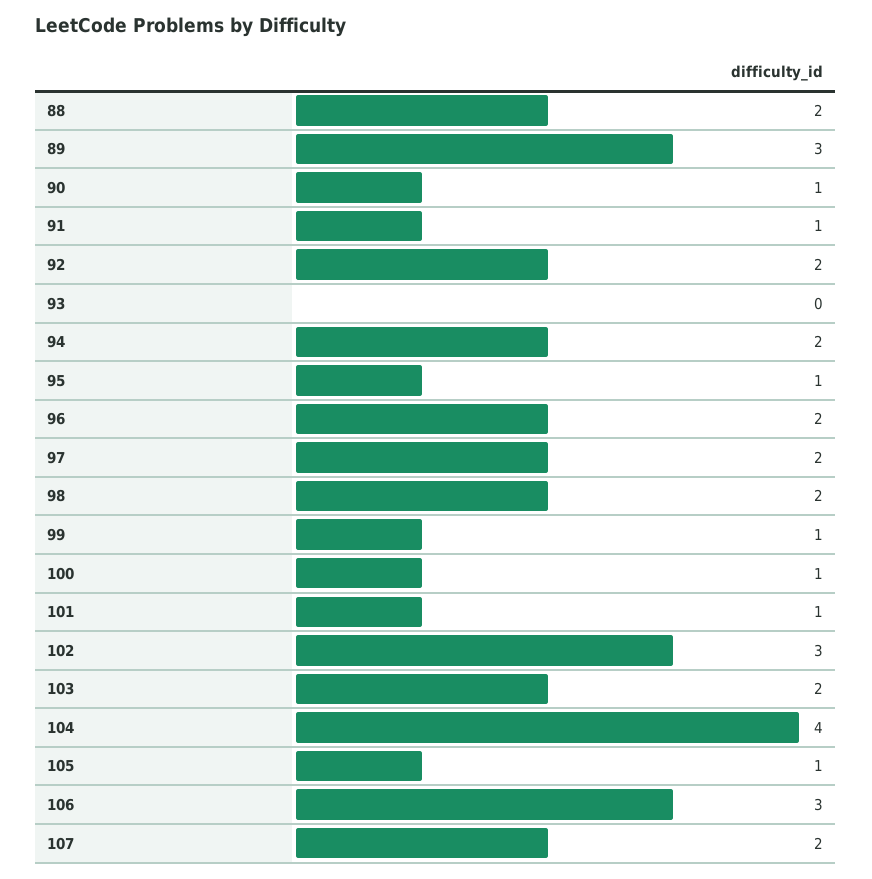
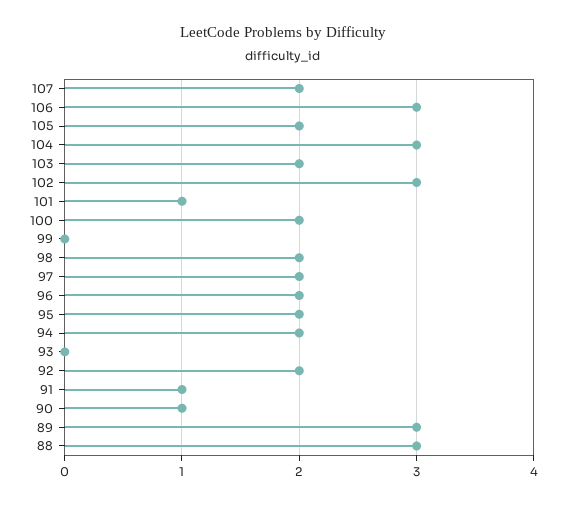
  {
-   "88": 2,
+   "88": 3,
    "89": 3,
    "90": 1,
    "91": 1,
    "92": 2,
    "93": 0,
    "94": 2,
-   "95": 1,
+   "95": 2,
    "96": 2,
    "97": 2,
    "98": 2,
-   "99": 1,
+   "99": 0,
-   "100": 1,
+   "100": 2,
    "101": 1,
    "102": 3,
    "103": 2,
-   "104": 4,
+   "104": 3,
-   "105": 1,
+   "105": 2,
    "106": 3,
    "107": 2
  }

